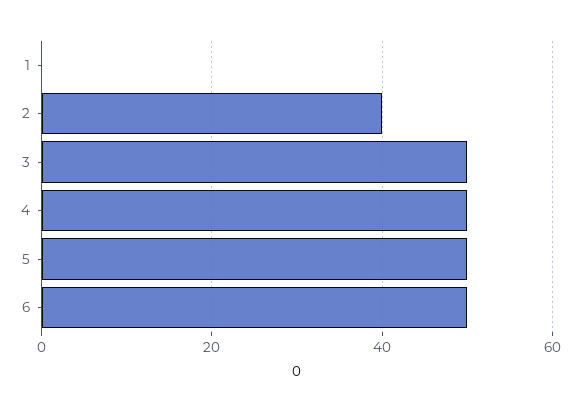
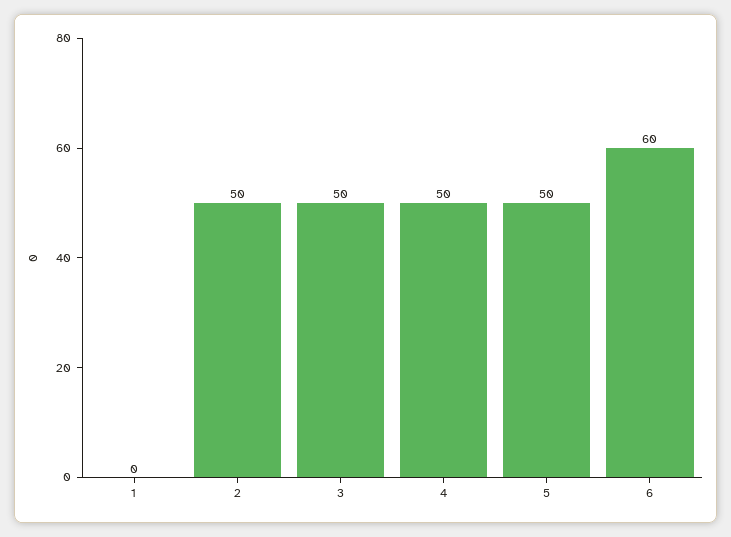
  {
    "1": 0,
-   "2": 40,
+   "2": 50,
    "3": 50,
    "4": 50,
    "5": 50,
-   "6": 50
+   "6": 60
  }

